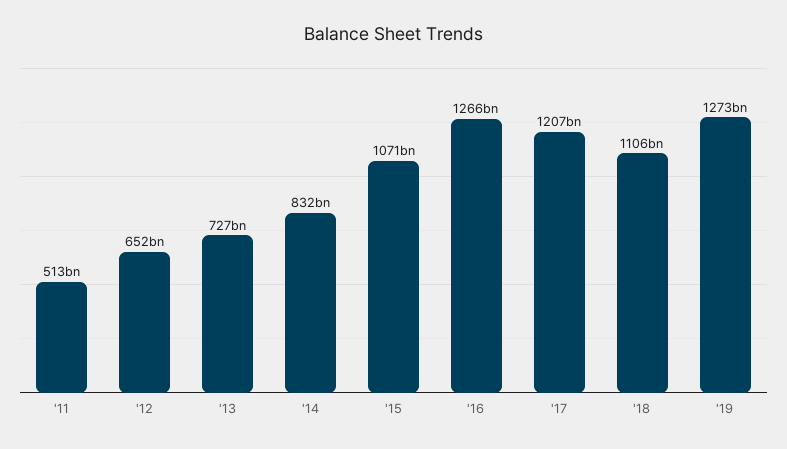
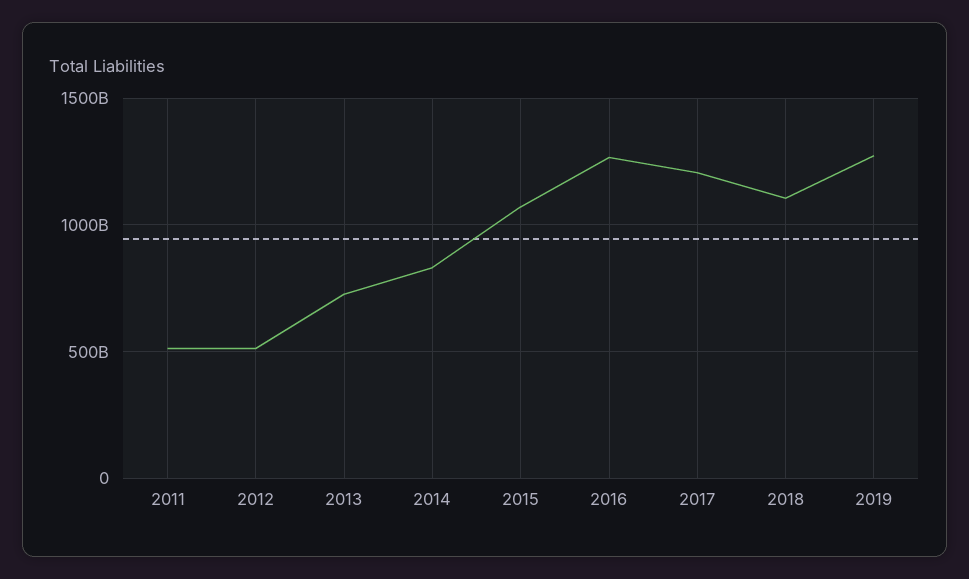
  {
    "'11": 513000000000,
-   "'12": 652000000000,
+   "'12": 500000000000,
    "'13": 727000000000,
    "'14": 832000000000,
    "'15": 1071000000000,
    "'16": 1266000000000,
    "'17": 1207000000000,
    "'18": 1106000000000,
    "'19": 1273000000000
  }

